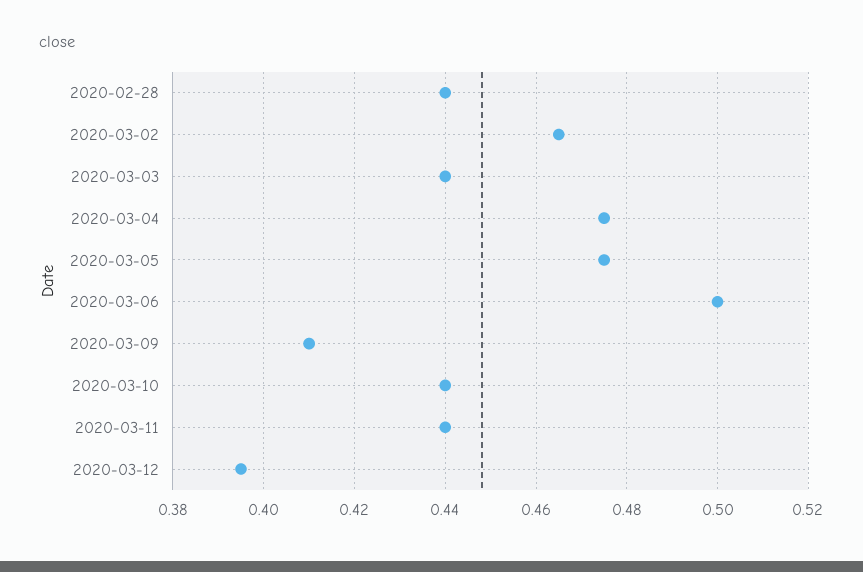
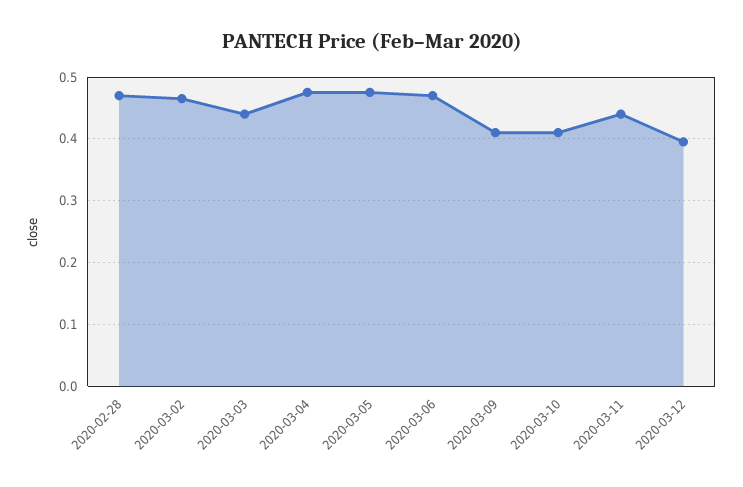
  {
-   "2020-02-28": 0.44,
+   "2020-02-28": 0.47,
    "2020-03-02": 0.465,
    "2020-03-03": 0.44,
    "2020-03-04": 0.475,
    "2020-03-05": 0.475,
-   "2020-03-06": 0.5,
+   "2020-03-06": 0.47,
    "2020-03-09": 0.41,
-   "2020-03-10": 0.44,
+   "2020-03-10": 0.41,
    "2020-03-11": 0.44,
    "2020-03-12": 0.395
  }

